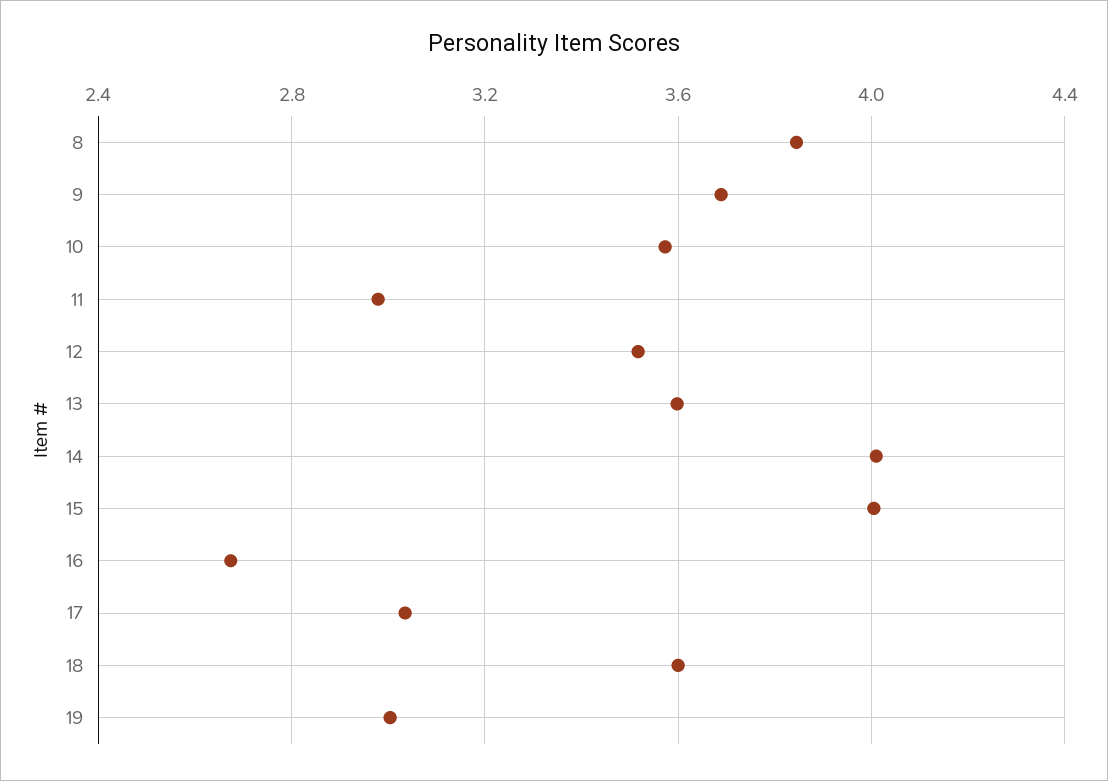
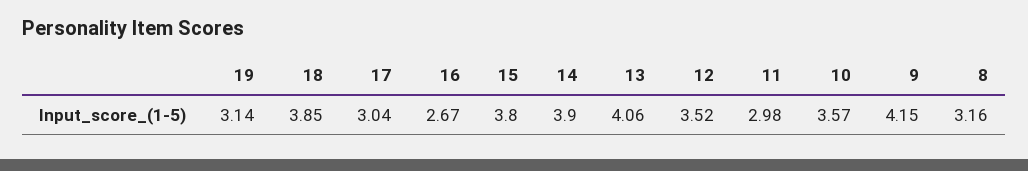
  {
-   "8": 3.85,
+   "8": 3.16,
-   "9": 3.7,
+   "9": 4.15,
    "10": 3.57,
    "11": 2.98,
    "12": 3.52,
-   "13": 3.6,
+   "13": 4.06,
-   "14": 4,
+   "14": 3.9,
-   "15": 4,
+   "15": 3.8,
    "16": 2.67,
    "17": 3.04,
-   "18": 3.6,
+   "18": 3.85,
-   "19": 3
+   "19": 3.14
  }

